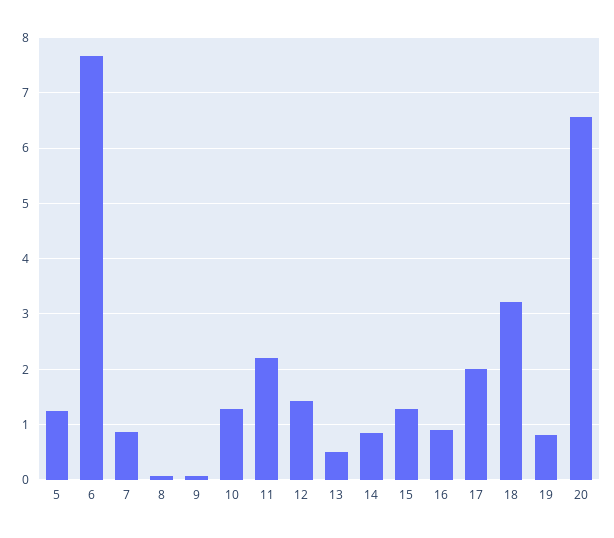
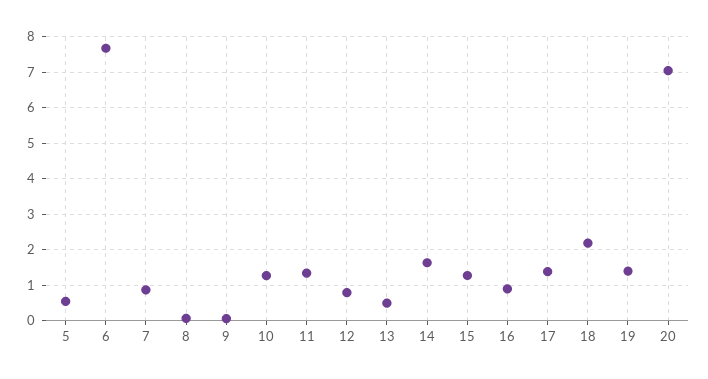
  {
-   "5": 1.2,
+   "5": 0.6,
    "6": 7.6,
    "7": 0.8,
    "8": 0,
    "9": 0,
    "10": 1.2,
-   "11": 2.2,
+   "11": 1.4,
-   "12": 1.4,
+   "12": 0.8,
    "13": 0.4,
-   "14": 0.8,
+   "14": 1.6,
    "15": 1.2,
    "16": 0.8,
-   "17": 2,
+   "17": 1.4,
-   "18": 3.2,
+   "18": 2.2,
-   "19": 0.8,
+   "19": 1.4,
-   "20": 6.6
+   "20": 7
  }

